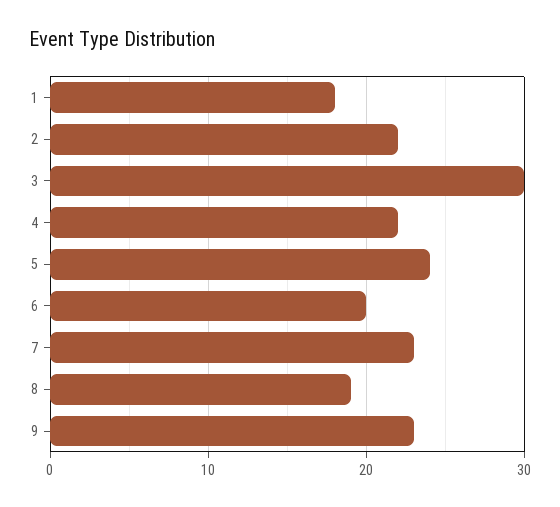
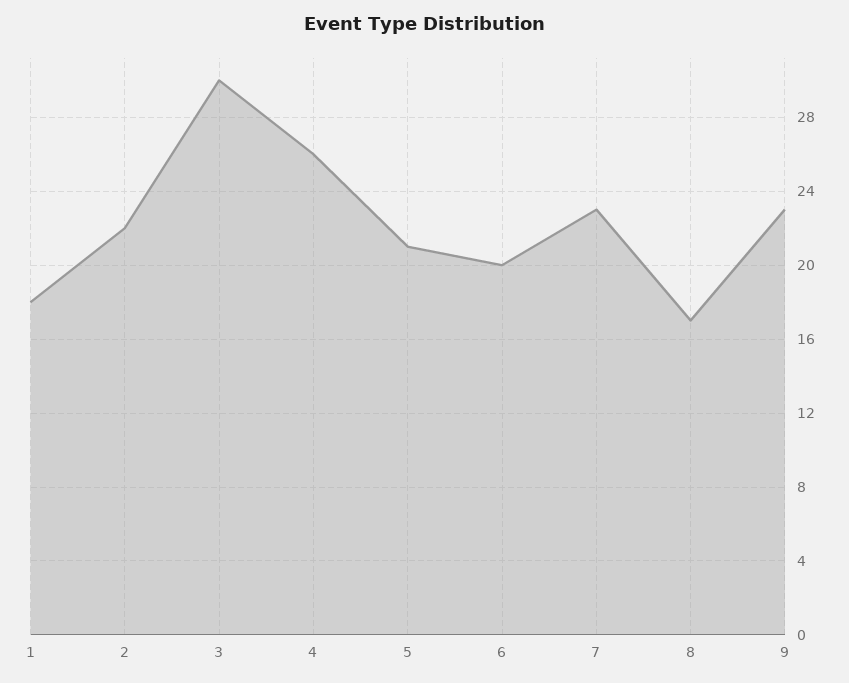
  {
    "1": 18,
    "2": 22,
    "3": 30,
-   "4": 22,
+   "4": 26,
-   "5": 24,
+   "5": 21,
    "6": 20,
    "7": 23,
-   "8": 19,
+   "8": 17,
    "9": 23
  }

